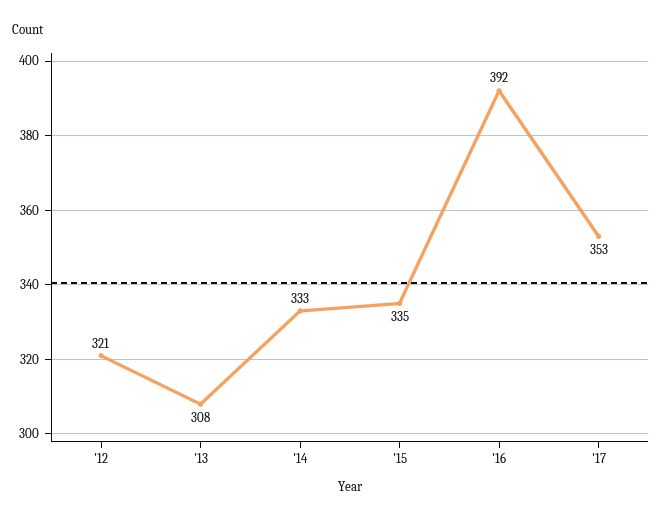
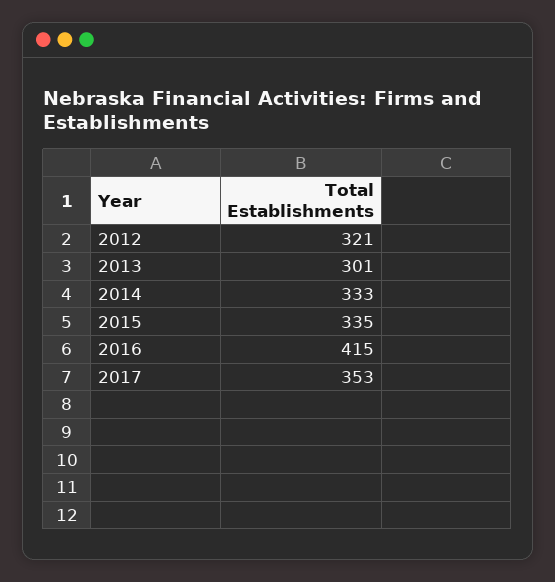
  {
    "'12": 321,
-   "'13": 308,
+   "'13": 301,
    "'14": 333,
    "'15": 335,
-   "'16": 392,
+   "'16": 415,
    "'17": 353
  }

